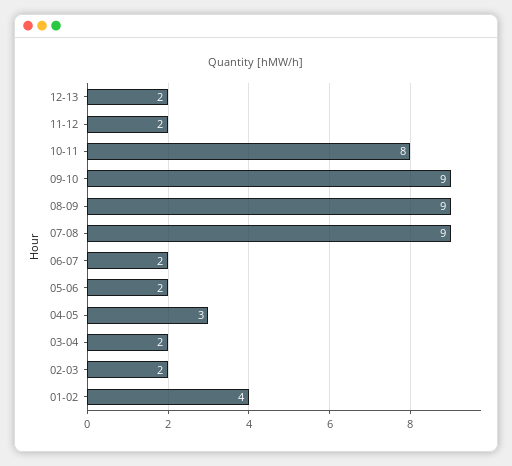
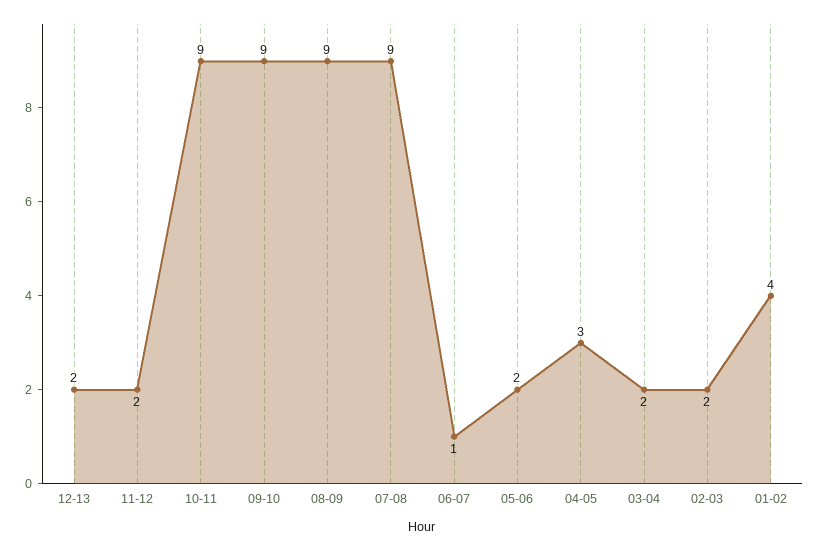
  {
    "12-13": 2,
    "11-12": 2,
-   "10-11": 8,
+   "10-11": 9,
    "09-10": 9,
    "08-09": 9,
    "07-08": 9,
-   "06-07": 2,
+   "06-07": 1,
    "05-06": 2,
    "04-05": 3,
    "03-04": 2,
    "02-03": 2,
    "01-02": 4
  }

